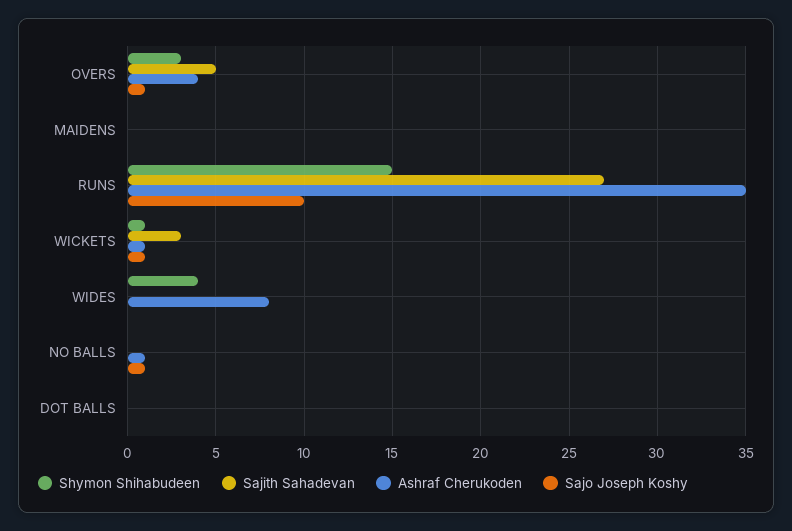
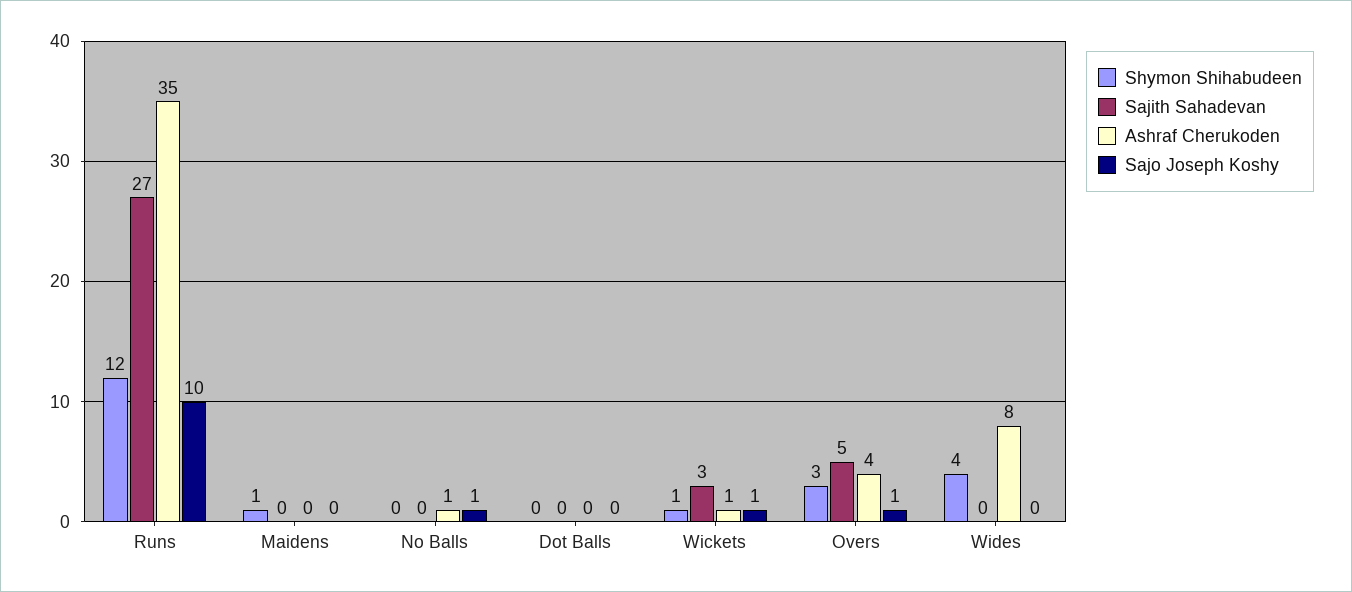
  {
    "Shymon Shihabudeen": {
      "OVERS": 3,
-     "MAIDENS": 0,
+     "MAIDENS": 1,
-     "RUNS": 15,
+     "RUNS": 12,
      "WICKETS": 1,
      "WIDES": 4,
      "NO BALLS": 0,
      "DOT BALLS": 0
    },
    "Sajith Sahadevan": {
      "OVERS": 5,
      "MAIDENS": 0,
      "RUNS": 27,
      "WICKETS": 3,
      "WIDES": 0,
      "NO BALLS": 0,
      "DOT BALLS": 0
    },
    "Ashraf Cherukoden": {
      "OVERS": 4,
      "MAIDENS": 0,
      "RUNS": 35,
      "WICKETS": 1,
      "WIDES": 8,
      "NO BALLS": 1,
      "DOT BALLS": 0
    },
    "Sajo Joseph Koshy": {
      "OVERS": 1,
      "MAIDENS": 0,
      "RUNS": 10,
      "WICKETS": 1,
      "WIDES": 0,
      "NO BALLS": 1,
      "DOT BALLS": 0
    }
  }

